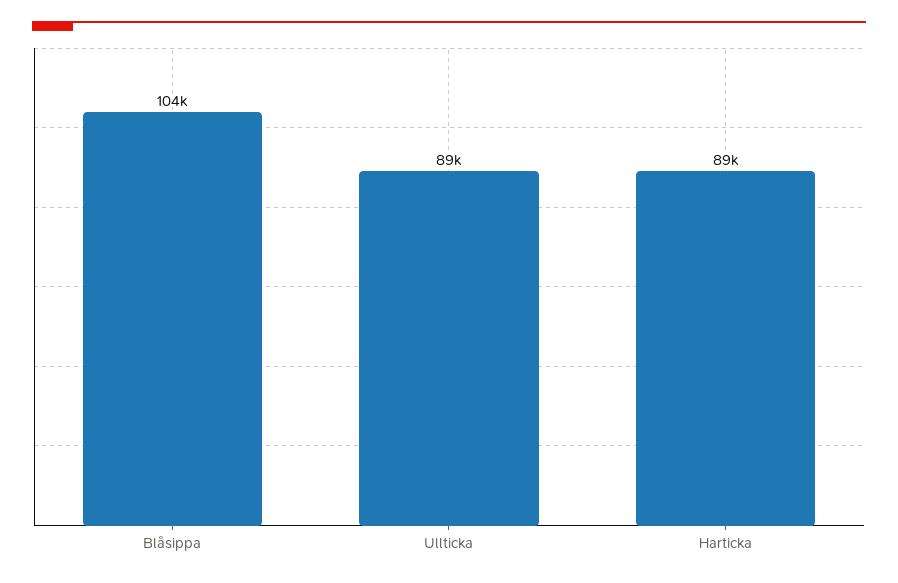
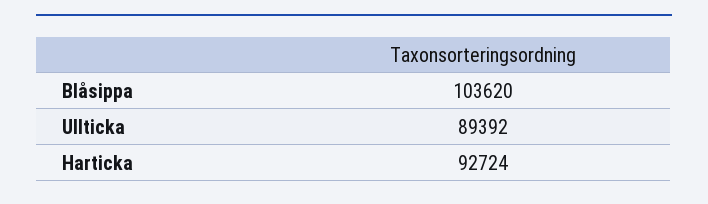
  {
    "Blåsippa": 103620,
    "Ullticka": 89392,
-   "Harticka": 89000
+   "Harticka": 92724
  }

